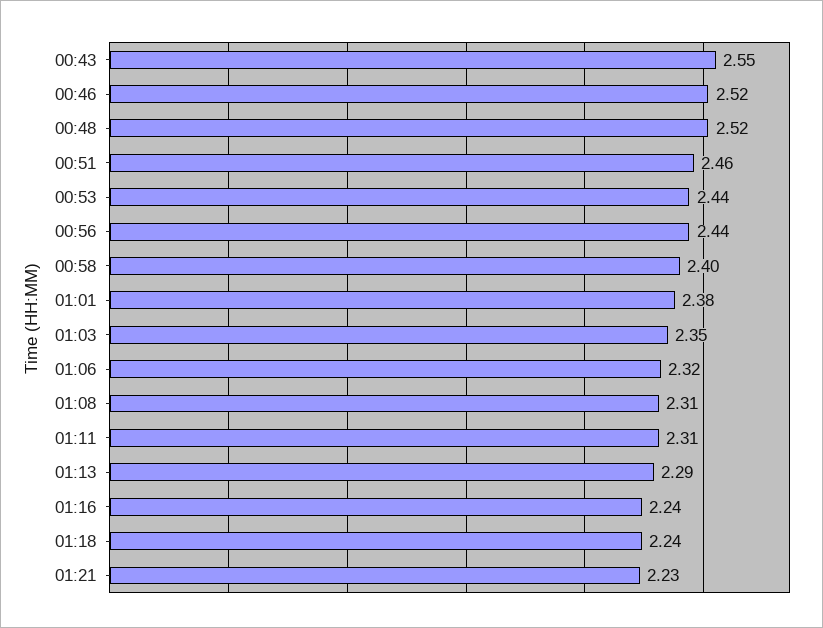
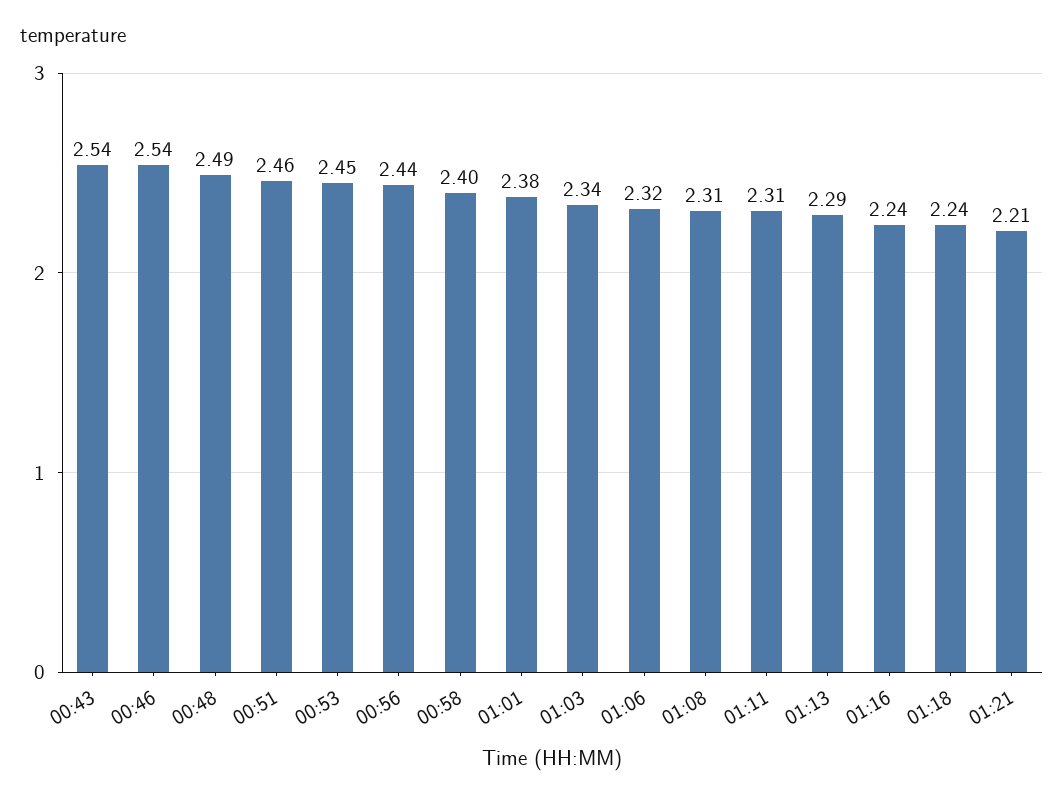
  {
-   "00:43": 2.55,
+   "00:43": 2.54,
-   "00:46": 2.52,
+   "00:46": 2.54,
-   "00:48": 2.52,
+   "00:48": 2.49,
    "00:51": 2.46,
-   "00:53": 2.44,
+   "00:53": 2.45,
    "00:56": 2.44,
    "00:58": 2.4,
    "01:01": 2.38,
-   "01:03": 2.35,
+   "01:03": 2.34,
    "01:06": 2.32,
    "01:08": 2.31,
    "01:11": 2.31,
    "01:13": 2.29,
    "01:16": 2.24,
    "01:18": 2.24,
-   "01:21": 2.23
+   "01:21": 2.21
  }

